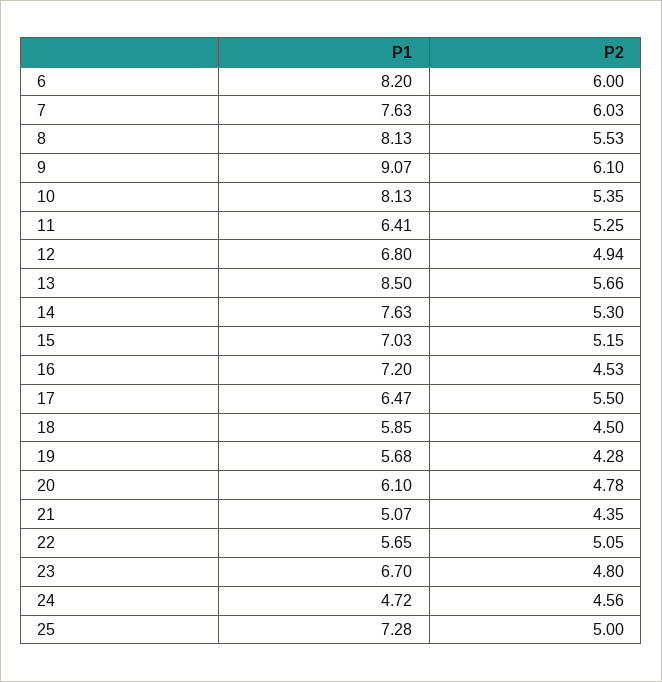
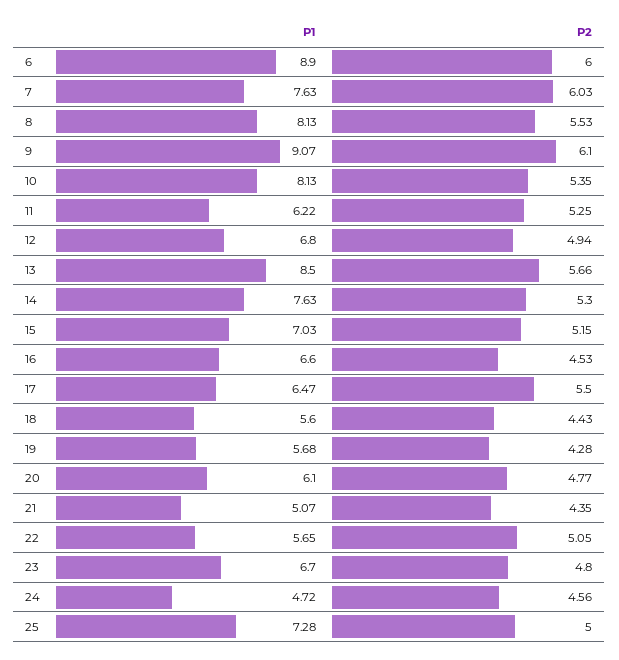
  {
    "P1": {
-     "6": 8.2,
+     "6": 8.9,
      "7": 7.63,
      "8": 8.13,
      "9": 9.07,
      "10": 8.13,
-     "11": 6.41,
+     "11": 6.22,
      "12": 6.8,
      "13": 8.5,
      "14": 7.63,
      "15": 7.03,
-     "16": 7.2,
+     "16": 6.6,
      "17": 6.47,
-     "18": 5.85,
+     "18": 5.6,
      "19": 5.68,
      "20": 6.1,
      "21": 5.07,
      "22": 5.65,
      "23": 6.7,
      "24": 4.72,
      "25": 7.28
    },
    "P2": {
      "6": 6,
      "7": 6.03,
      "8": 5.53,
      "9": 6.1,
      "10": 5.35,
      "11": 5.25,
      "12": 4.94,
      "13": 5.66,
      "14": 5.3,
      "15": 5.15,
      "16": 4.53,
      "17": 5.5,
-     "18": 4.5,
+     "18": 4.43,
      "19": 4.28,
-     "20": 4.78,
+     "20": 4.77,
      "21": 4.35,
      "22": 5.05,
      "23": 4.8,
      "24": 4.56,
      "25": 5
    }
  }

